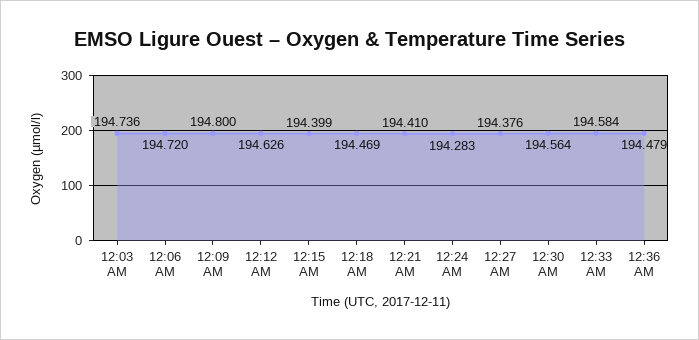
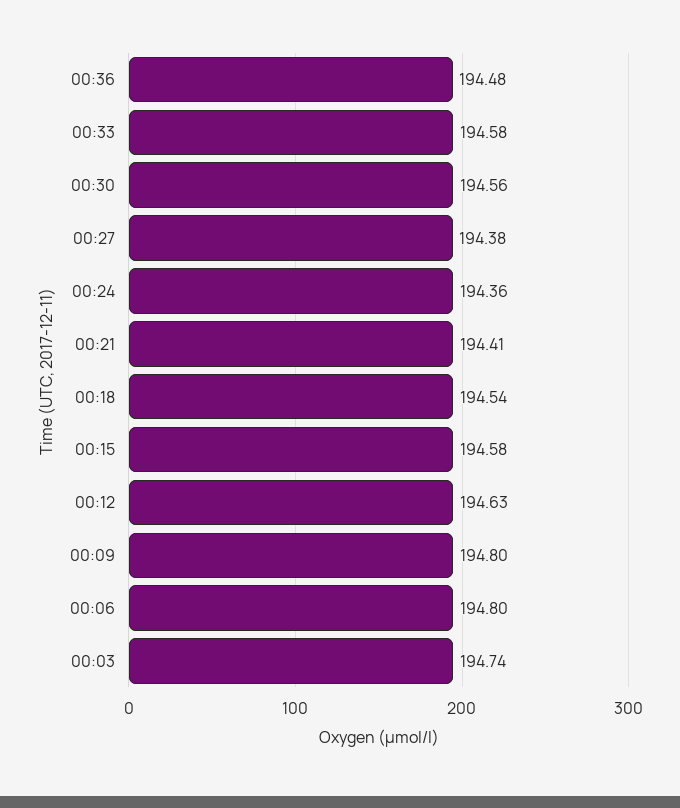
  {
    "12:03 AM": 194.736,
-   "12:06 AM": 194.72,
+   "12:06 AM": 194.8,
    "12:09 AM": 194.8,
    "12:12 AM": 194.626,
-   "12:15 AM": 194.399,
+   "12:15 AM": 194.58,
-   "12:18 AM": 194.469,
+   "12:18 AM": 194.54,
    "12:21 AM": 194.41,
-   "12:24 AM": 194.283,
+   "12:24 AM": 194.36,
    "12:27 AM": 194.376,
    "12:30 AM": 194.564,
    "12:33 AM": 194.584,
    "12:36 AM": 194.479
  }

